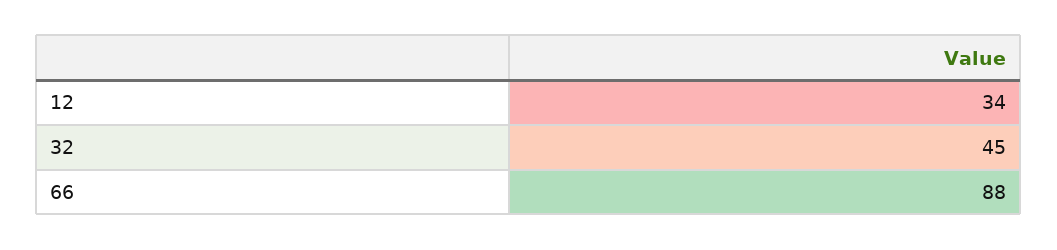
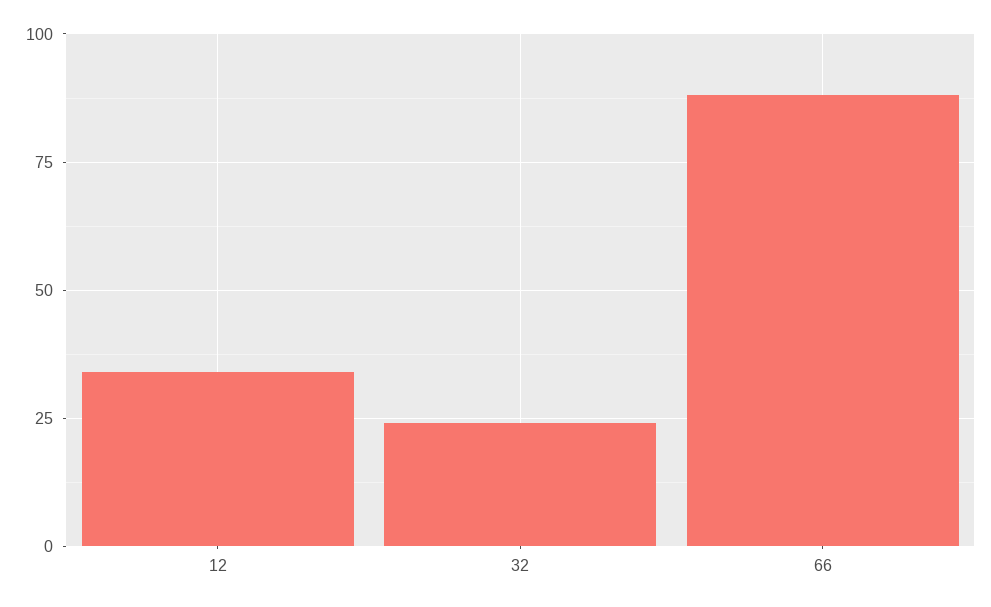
  {
    "12": 34,
-   "32": 45,
+   "32": 25,
    "66": 88
  }

